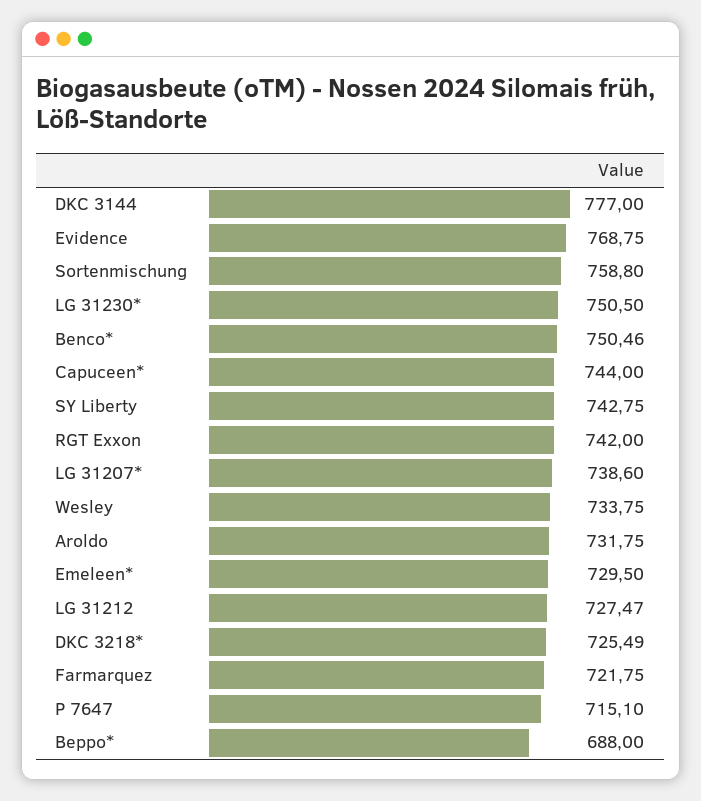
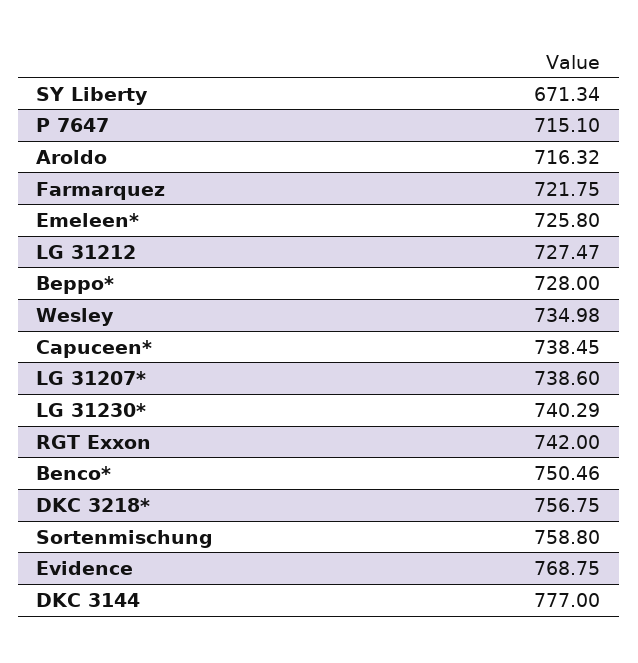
  {
    "DKC 3144": 777,
    "Evidence": 768.75,
    "Sortenmischung": 758.8,
-   "LG 31230*": 750.5,
+   "LG 31230*": 740.29,
    "Benco*": 750.46,
-   "Capuceen*": 744,
+   "Capuceen*": 738.45,
-   "SY Liberty": 742.75,
+   "SY Liberty": 671.34,
    "RGT Exxon": 742,
    "LG 31207*": 738.6,
-   "Wesley": 733.75,
+   "Wesley": 734.98,
-   "Aroldo": 731.75,
+   "Aroldo": 716.32,
-   "Emeleen*": 729.5,
+   "Emeleen*": 725.8,
    "LG 31212": 727.47,
-   "DKC 3218*": 725.49,
+   "DKC 3218*": 756.75,
    "Farmarquez": 721.75,
    "P 7647": 715.1,
-   "Beppo*": 688
+   "Beppo*": 728
  }

